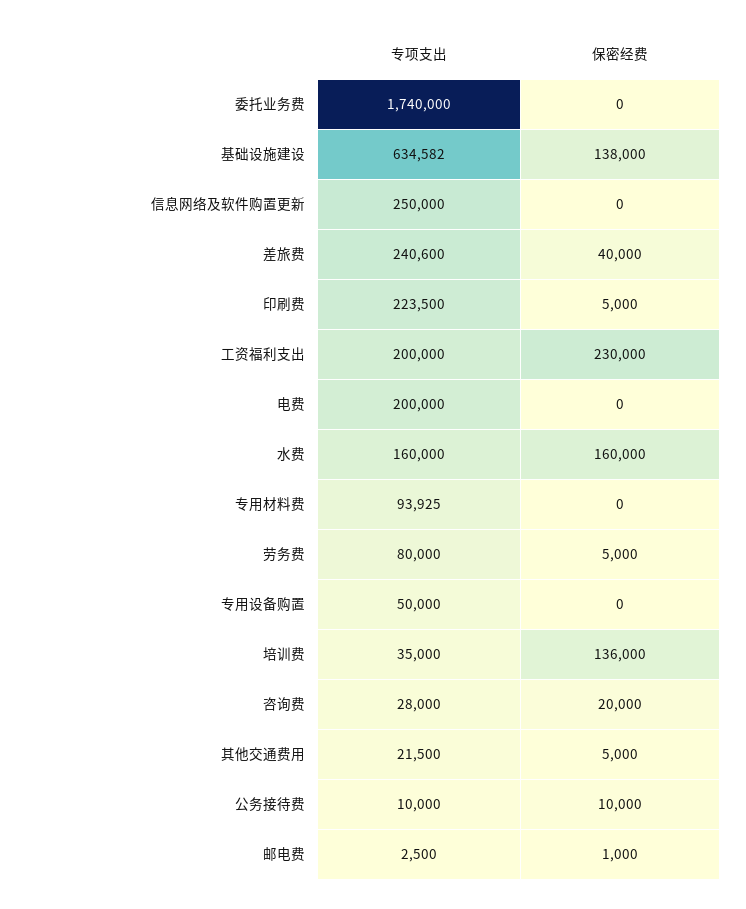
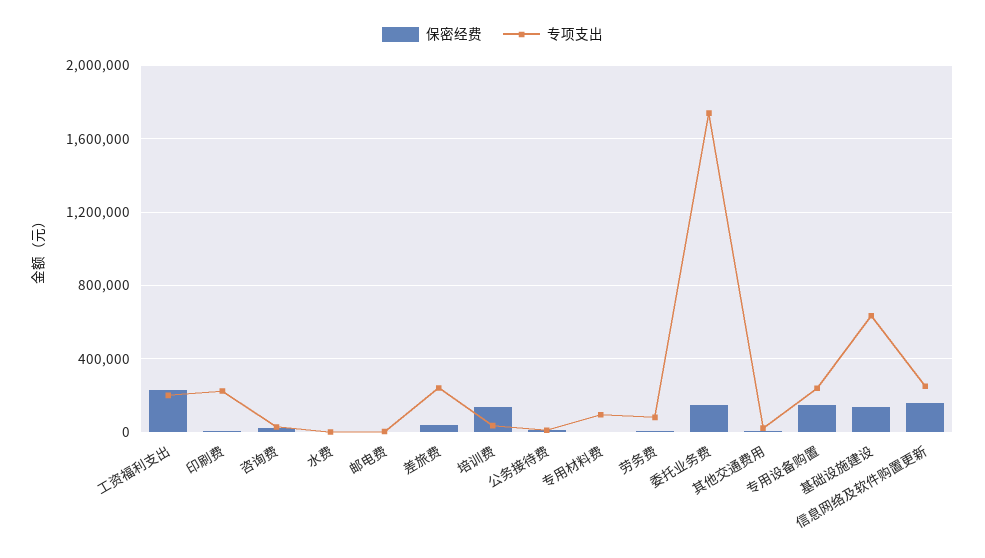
  {
    "专项支出": {
      "委托业务费": 1740000,
      "基础设施建设": 634582,
      "信息网络及软件购置更新": 250000,
      "差旅费": 240600,
      "印刷费": 223500,
      "工资福利支出": 200000,
-     "电费": 200000,
-     "水费": 160000,
+     "水费": 0,
      "专用材料费": 93925,
      "劳务费": 80000,
-     "专用设备购置": 50000,
+     "专用设备购置": 250000,
      "培训费": 35000,
      "咨询费": 28000,
      "其他交通费用": 21500,
      "公务接待费": 10000,
      "邮电费": 2500
    },
    "保密经费": {
-     "委托业务费": 0,
+     "委托业务费": 150000,
      "基础设施建设": 138000,
-     "信息网络及软件购置更新": 0,
+     "信息网络及软件购置更新": 150000,
      "差旅费": 40000,
      "印刷费": 5000,
      "工资福利支出": 230000,
-     "电费": 0,
-     "水费": 160000,
+     "水费": 0,
      "专用材料费": 0,
      "劳务费": 5000,
-     "专用设备购置": 0,
+     "专用设备购置": 150000,
      "培训费": 136000,
      "咨询费": 20000,
      "其他交通费用": 5000,
      "公务接待费": 10000,
      "邮电费": 1000
    }
  }

